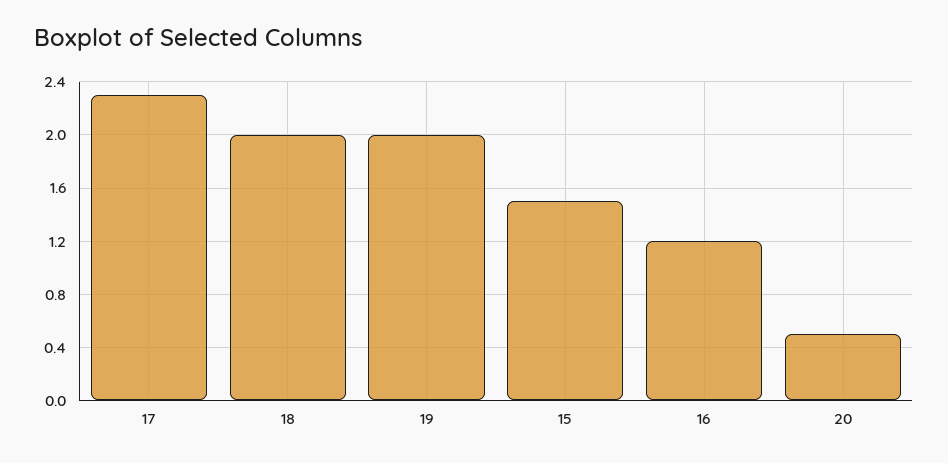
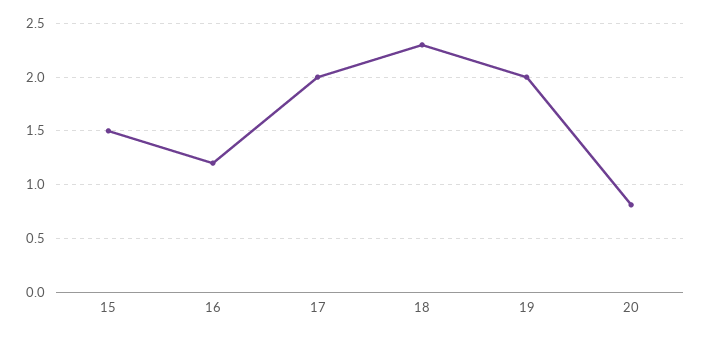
  {
-   "17": 2.3,
+   "17": 2,
-   "18": 2,
+   "18": 2.3,
    "19": 2,
    "15": 1.5,
    "16": 1.2,
-   "20": 0.5
+   "20": 0.8
  }

